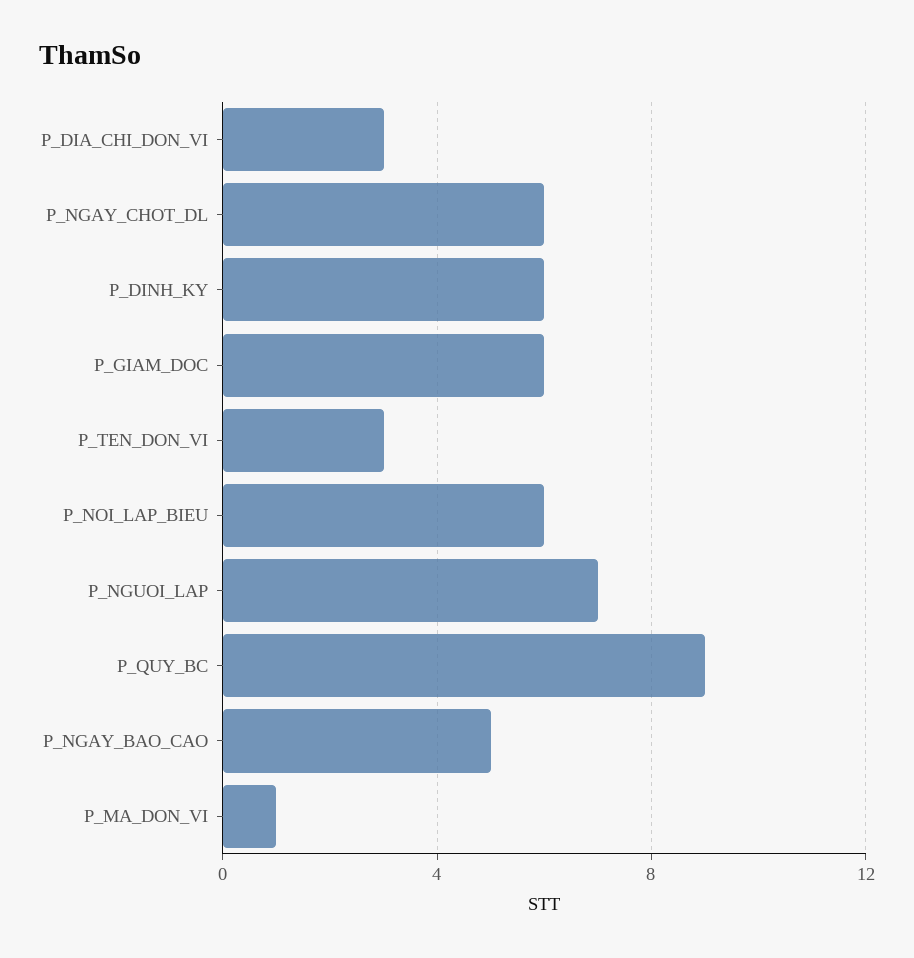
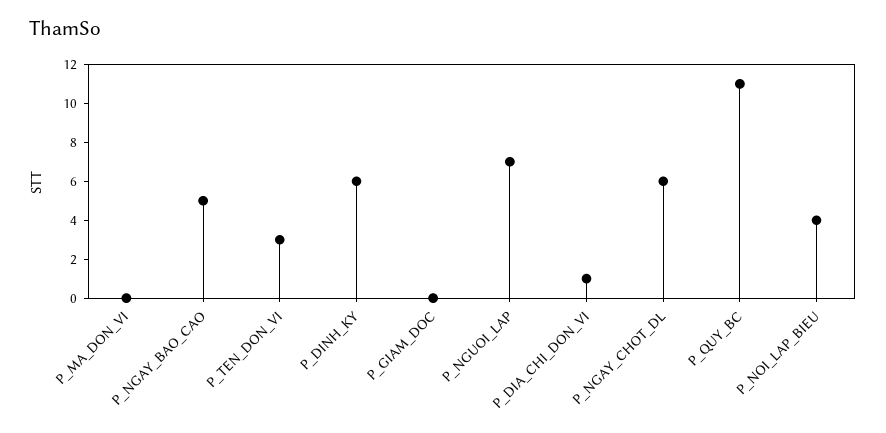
  {
-   "P_DIA_CHI_DON_VI": 3,
+   "P_DIA_CHI_DON_VI": 1,
    "P_NGAY_CHOT_DL": 6,
    "P_DINH_KY": 6,
-   "P_GIAM_DOC": 6,
+   "P_GIAM_DOC": 0,
    "P_TEN_DON_VI": 3,
-   "P_NOI_LAP_BIEU": 6,
+   "P_NOI_LAP_BIEU": 4,
    "P_NGUOI_LAP": 7,
-   "P_QUY_BC": 9,
+   "P_QUY_BC": 11,
    "P_NGAY_BAO_CAO": 5,
-   "P_MA_DON_VI": 1
+   "P_MA_DON_VI": 0
  }

